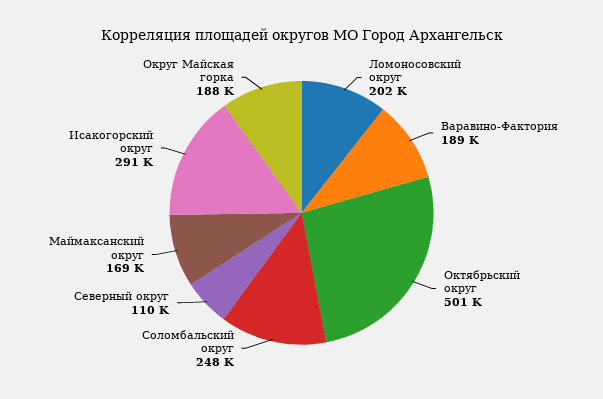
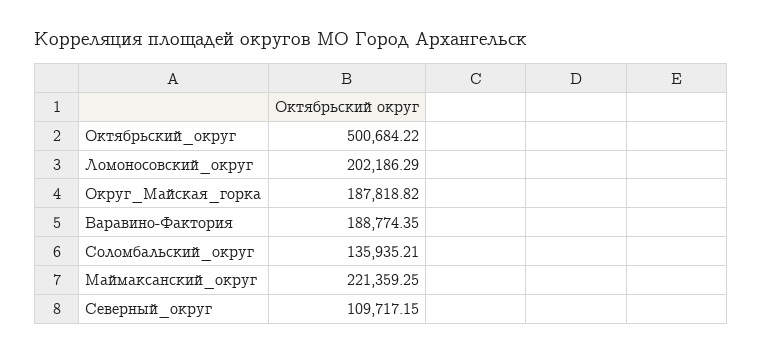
  {
    "Ломоносовский округ": 202186.29,
    "Варавино-Фактория": 188774.35,
    "Октябрьский округ": 500684.22,
-   "Соломбальский округ": 248000,
+   "Соломбальский округ": 135935.21,
    "Северный округ": 109717.15,
-   "Маймаксанский округ": 169000,
+   "Маймаксанский округ": 221359.25,
-   "Исакогорский округ": 291000,
    "Округ Майская горка": 187818.82
  }

